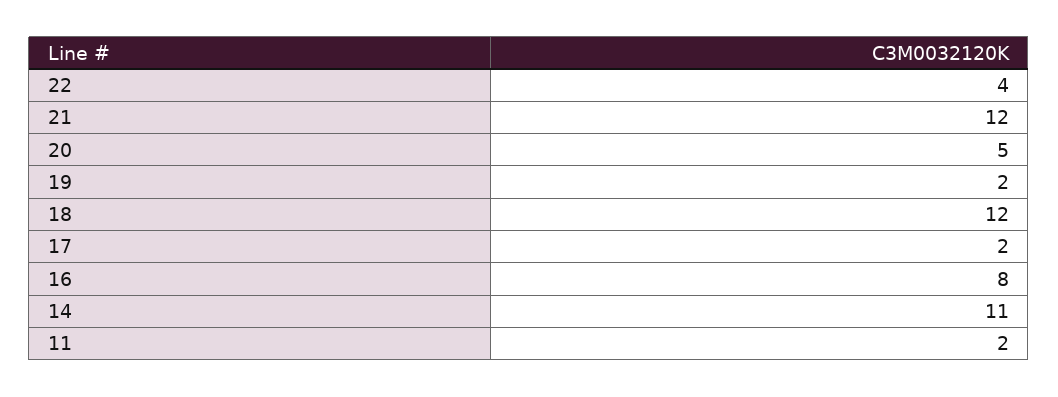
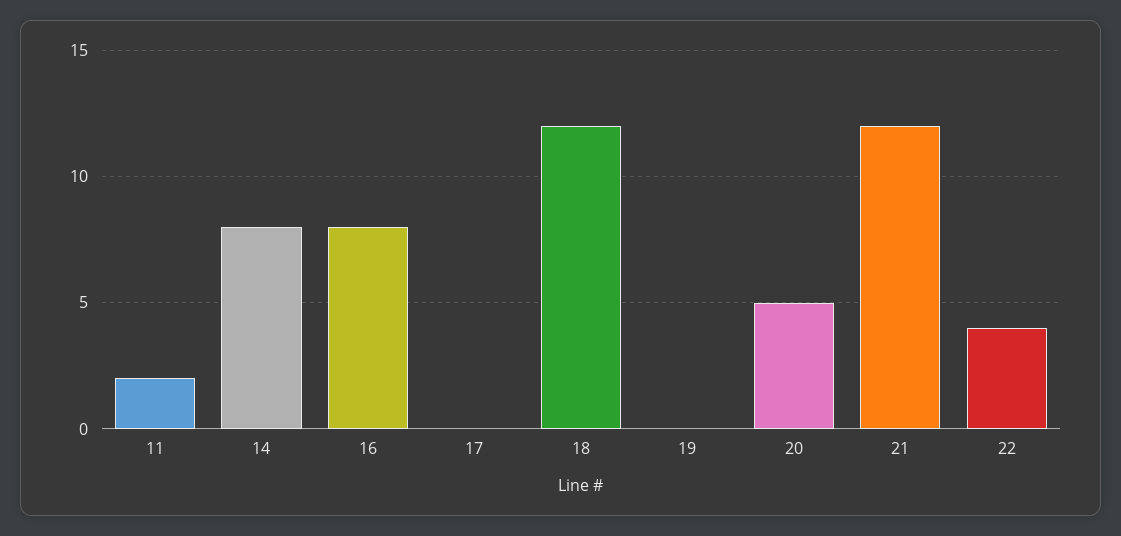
  {
    "22": 4,
    "21": 12,
    "20": 5,
-   "19": 2,
+   "19": 0,
    "18": 12,
-   "17": 2,
+   "17": 0,
    "16": 8,
-   "14": 11,
+   "14": 8,
    "11": 2
  }

